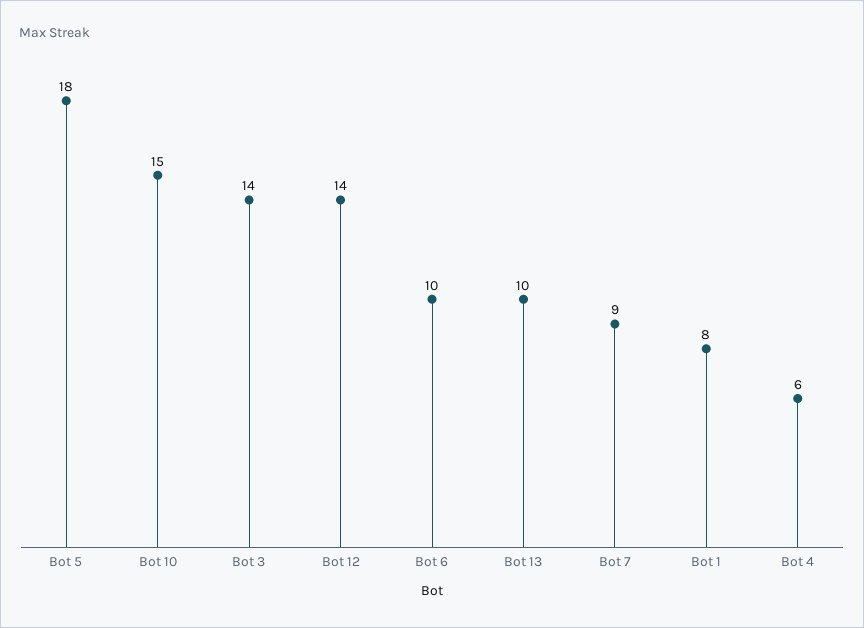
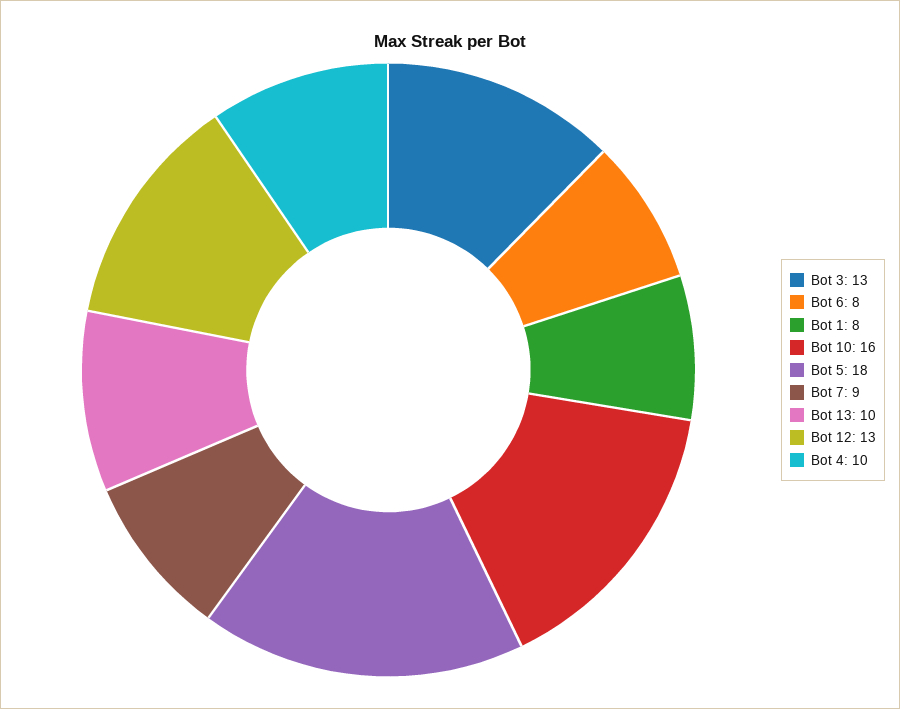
  {
    "Bot 5": 18,
-   "Bot 10": 15,
+   "Bot 10": 16,
-   "Bot 3": 14,
+   "Bot 3": 13,
-   "Bot 12": 14,
+   "Bot 12": 13,
-   "Bot 6": 10,
+   "Bot 6": 8,
    "Bot 13": 10,
    "Bot 7": 9,
    "Bot 1": 8,
-   "Bot 4": 6
+   "Bot 4": 10
  }

